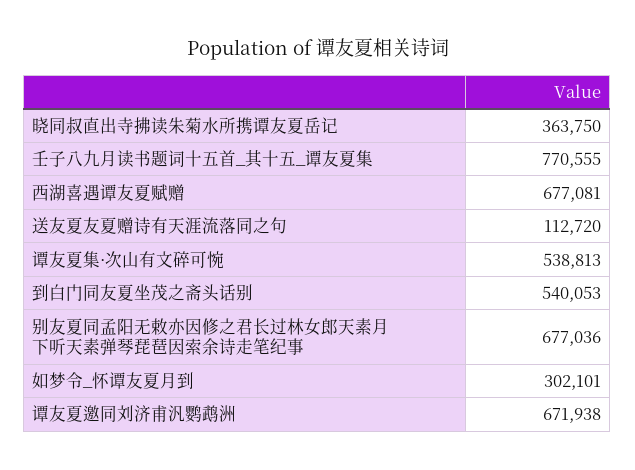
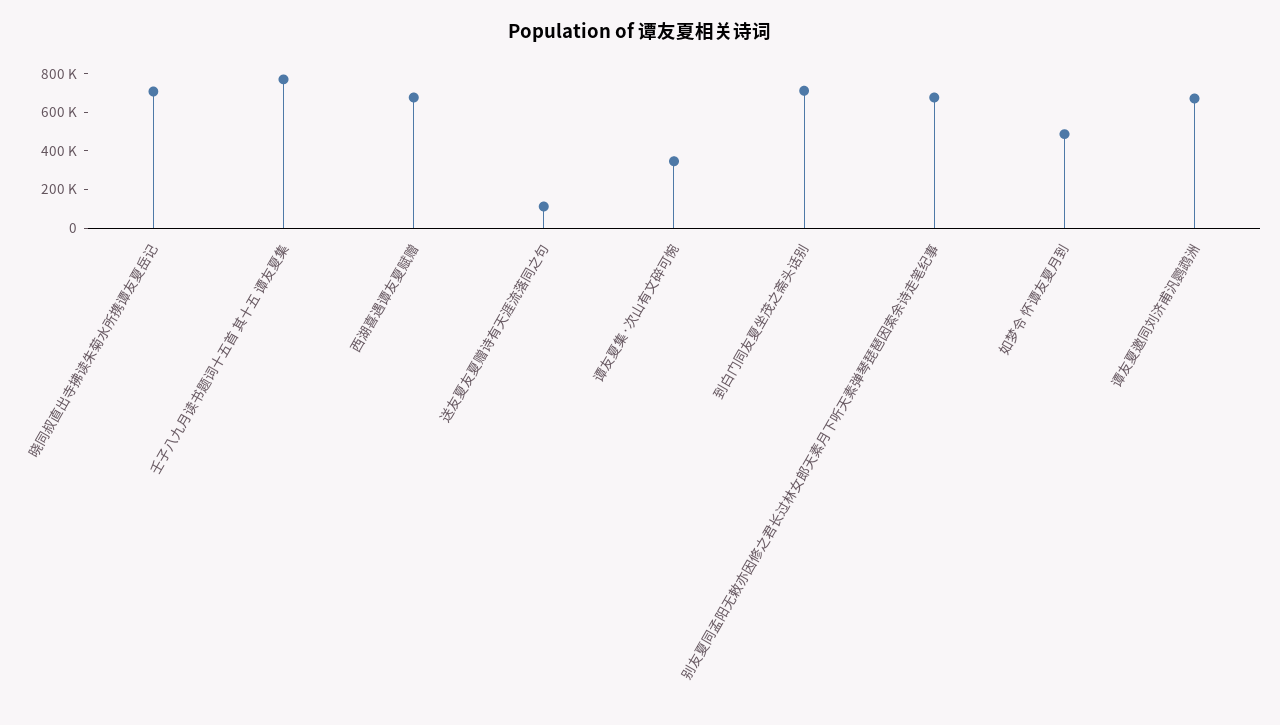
  {
-   "晓同叔直出寺拂读朱菊水所携谭友夏岳记": 363750,
+   "晓同叔直出寺拂读朱菊水所携谭友夏岳记": 700000,
    "壬子八九月读书题词十五首_其十五_谭友夏集": 770555,
    "西湖喜遇谭友夏赋赠": 677081,
    "送友夏友夏赠诗有天涯流落同之句": 112720,
-   "谭友夏集·次山有文碎可惋": 538813,
+   "谭友夏集·次山有文碎可惋": 350000,
-   "到白门同友夏坐茂之斋头话别": 540053,
+   "到白门同友夏坐茂之斋头话别": 700000,
    "别友夏同孟阳无敕亦因修之君长过林女郎天素月下听天素弹琴琵琶因索余诗走笔纪事": 677036,
-   "如梦令_怀谭友夏月到": 302101,
+   "如梦令_怀谭友夏月到": 500000,
    "谭友夏邀同刘济甫汎鹦鹉洲": 671938
  }

